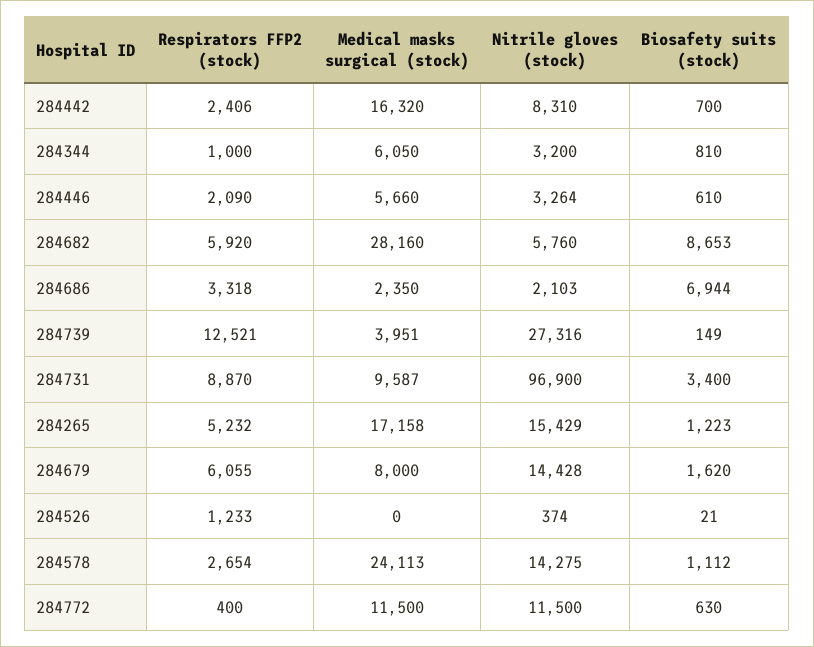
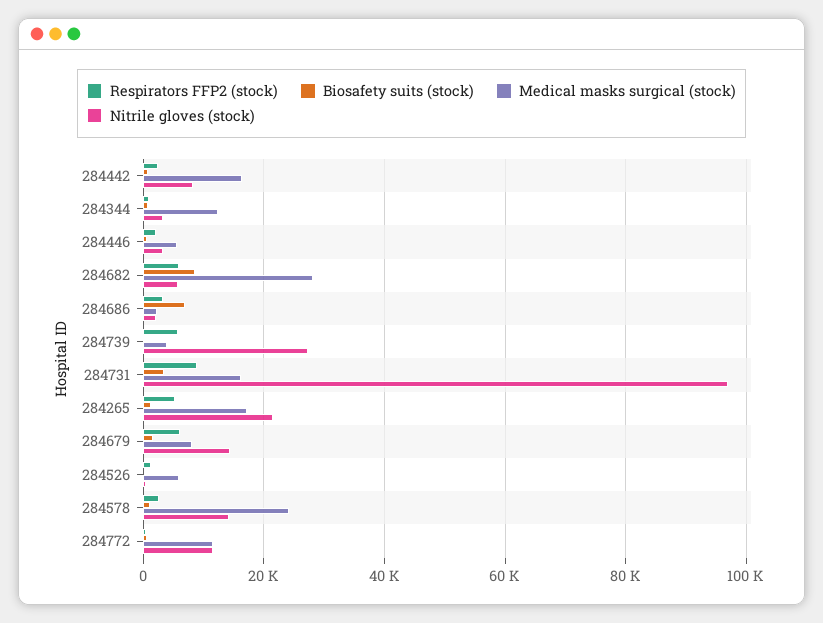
  {
    "Respirators FFP2 (stock)": {
      "284442": 2406,
      "284344": 1000,
      "284446": 2090,
      "284682": 5920,
      "284686": 3318,
-     "284739": 12521,
+     "284739": 6000,
      "284731": 8870,
      "284265": 5232,
      "284679": 6055,
      "284526": 1233,
      "284578": 2654,
      "284772": 400
    },
    "Medical masks surgical (stock)": {
      "284442": 16320,
-     "284344": 6050,
+     "284344": 12000,
      "284446": 5660,
      "284682": 28160,
      "284686": 2350,
      "284739": 3951,
-     "284731": 9587,
+     "284731": 16000,
      "284265": 17158,
      "284679": 8000,
-     "284526": 0,
+     "284526": 6000,
      "284578": 24113,
      "284772": 11500
    },
    "Nitrile gloves (stock)": {
      "284442": 8310,
      "284344": 3200,
      "284446": 3264,
      "284682": 5760,
      "284686": 2103,
      "284739": 27316,
      "284731": 96900,
-     "284265": 15429,
+     "284265": 22000,
      "284679": 14428,
      "284526": 374,
      "284578": 14275,
      "284772": 11500
    },
    "Biosafety suits (stock)": {
      "284442": 700,
      "284344": 810,
      "284446": 610,
      "284682": 8653,
      "284686": 6944,
      "284739": 149,
      "284731": 3400,
      "284265": 1223,
      "284679": 1620,
      "284526": 21,
      "284578": 1112,
      "284772": 630
    }
  }

